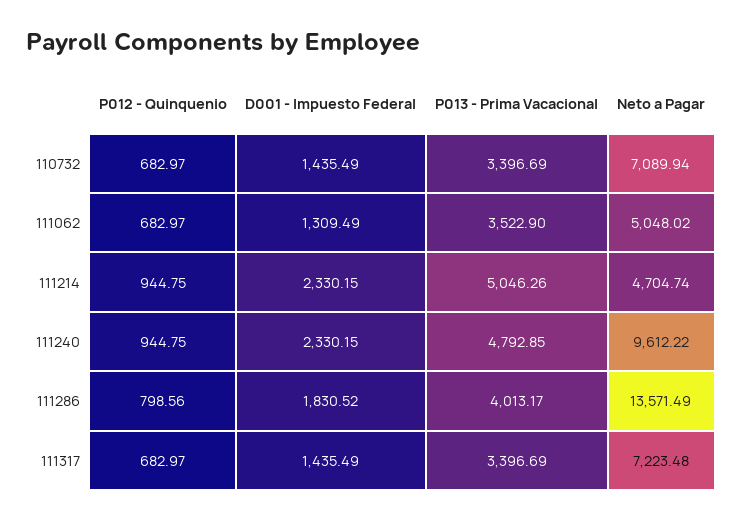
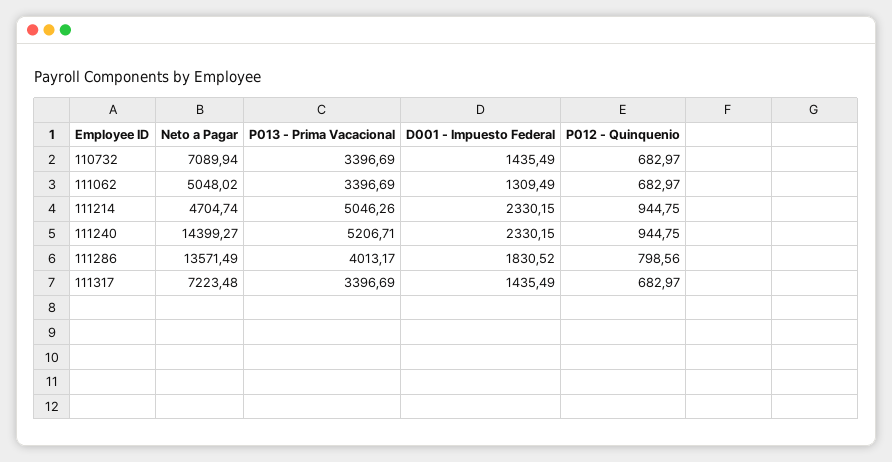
  {
    "P012 - Quinquenio": {
      "110732": 682.97,
      "111062": 682.97,
      "111214": 944.75,
      "111240": 944.75,
      "111286": 798.56,
      "111317": 682.97
    },
    "D001 - Impuesto Federal": {
      "110732": 1435.49,
      "111062": 1309.49,
      "111214": 2330.15,
      "111240": 2330.15,
      "111286": 1830.52,
      "111317": 1435.49
    },
    "P013 - Prima Vacacional": {
      "110732": 3396.69,
-     "111062": 3522.9,
+     "111062": 3396.69,
      "111214": 5046.26,
-     "111240": 4792.85,
+     "111240": 5206.71,
      "111286": 4013.17,
      "111317": 3396.69
    },
    "Neto a Pagar": {
      "110732": 7089.94,
      "111062": 5048.02,
      "111214": 4704.74,
-     "111240": 9612.22,
+     "111240": 14399.27,
      "111286": 13571.49,
      "111317": 7223.48
    }
  }

